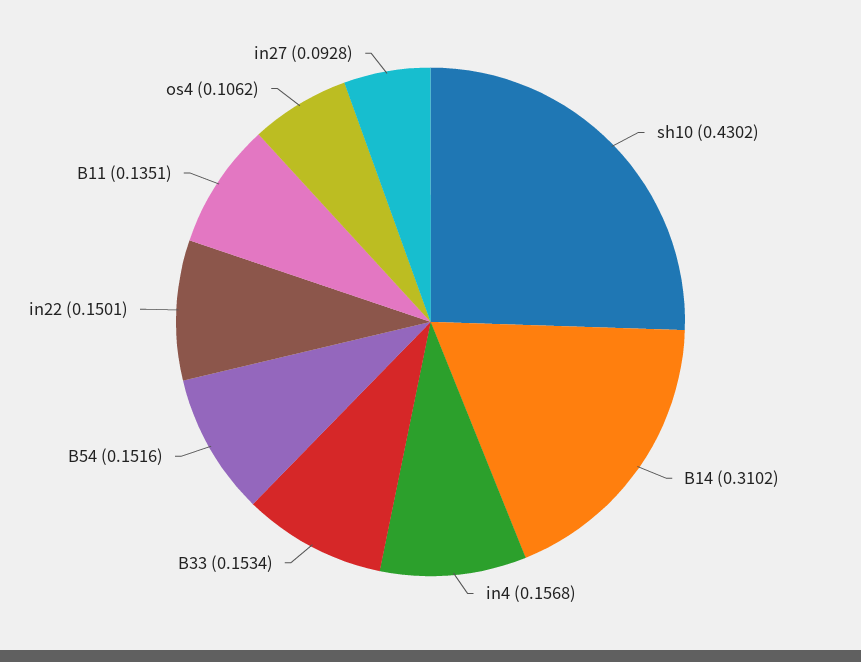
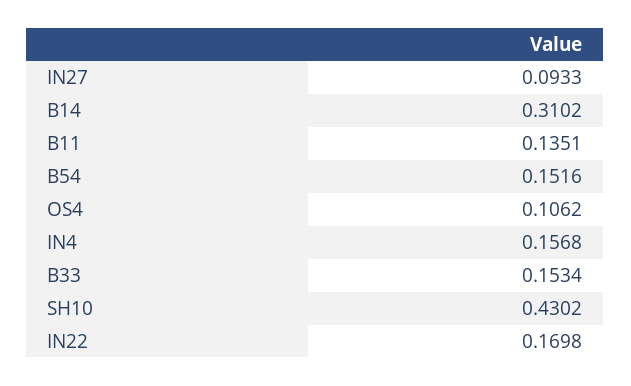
  {
    "sh10": 0.4302,
    "B14": 0.3102,
    "in4": 0.1568,
    "B33": 0.1534,
    "B54": 0.1516,
-   "in22": 0.1501,
+   "in22": 0.1698,
    "B11": 0.1351,
    "os4": 0.1062,
-   "in27": 0.0928
+   "in27": 0.0933
  }

